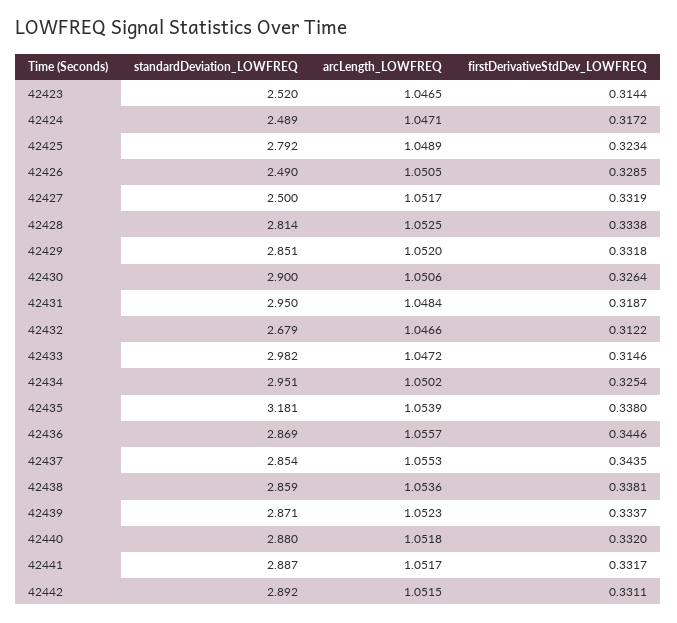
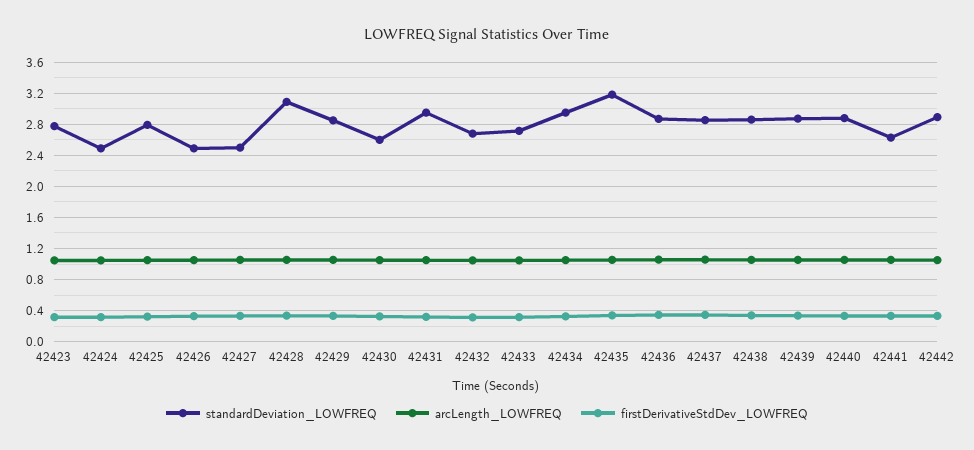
  {
    "standardDeviation_LOWFREQ": {
-     "42423": 2.52,
+     "42423": 2.8,
      "42424": 2.489,
      "42425": 2.792,
      "42426": 2.49,
      "42427": 2.5,
-     "42428": 2.814,
+     "42428": 3.1,
      "42429": 2.851,
-     "42430": 2.9,
+     "42430": 2.6,
      "42431": 2.95,
      "42432": 2.679,
-     "42433": 2.982,
+     "42433": 2.7,
      "42434": 2.951,
      "42435": 3.181,
      "42436": 2.869,
      "42437": 2.854,
      "42438": 2.859,
      "42439": 2.871,
      "42440": 2.88,
-     "42441": 2.887,
+     "42441": 2.6,
      "42442": 2.892
    },
    "arcLength_LOWFREQ": {
      "42423": 1.0465,
      "42424": 1.0471,
      "42425": 1.0489,
      "42426": 1.0505,
      "42427": 1.0517,
      "42428": 1.0525,
      "42429": 1.052,
      "42430": 1.0506,
      "42431": 1.0484,
      "42432": 1.0466,
      "42433": 1.0472,
      "42434": 1.0502,
      "42435": 1.0539,
      "42436": 1.0557,
      "42437": 1.0553,
      "42438": 1.0536,
      "42439": 1.0523,
      "42440": 1.0518,
      "42441": 1.0517,
      "42442": 1.0515
    },
    "firstDerivativeStdDev_LOWFREQ": {
      "42423": 0.3144,
      "42424": 0.3172,
      "42425": 0.3234,
      "42426": 0.3285,
      "42427": 0.3319,
      "42428": 0.3338,
      "42429": 0.3318,
      "42430": 0.3264,
      "42431": 0.3187,
      "42432": 0.3122,
      "42433": 0.3146,
      "42434": 0.3254,
      "42435": 0.338,
      "42436": 0.3446,
      "42437": 0.3435,
      "42438": 0.3381,
      "42439": 0.3337,
      "42440": 0.332,
      "42441": 0.3317,
      "42442": 0.3311
    }
  }

